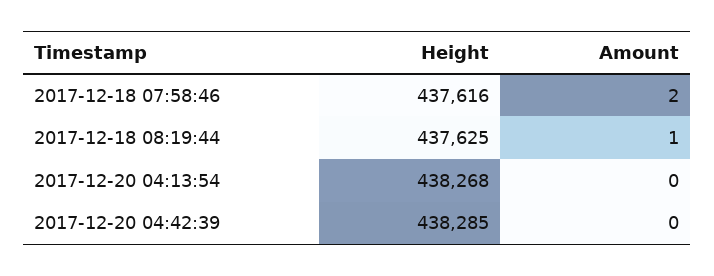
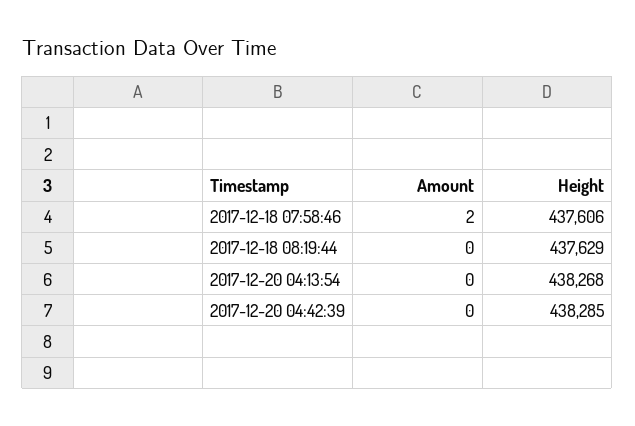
  {
    "Height": {
-     "2017-12-18 07:58:46": 437616,
+     "2017-12-18 07:58:46": 437606,
-     "2017-12-18 08:19:44": 437625,
+     "2017-12-18 08:19:44": 437629,
      "2017-12-20 04:13:54": 438268,
      "2017-12-20 04:42:39": 438285
    },
    "Amount": {
      "2017-12-18 07:58:46": 2,
-     "2017-12-18 08:19:44": 1,
+     "2017-12-18 08:19:44": 0,
      "2017-12-20 04:13:54": 0,
      "2017-12-20 04:42:39": 0
    }
  }

